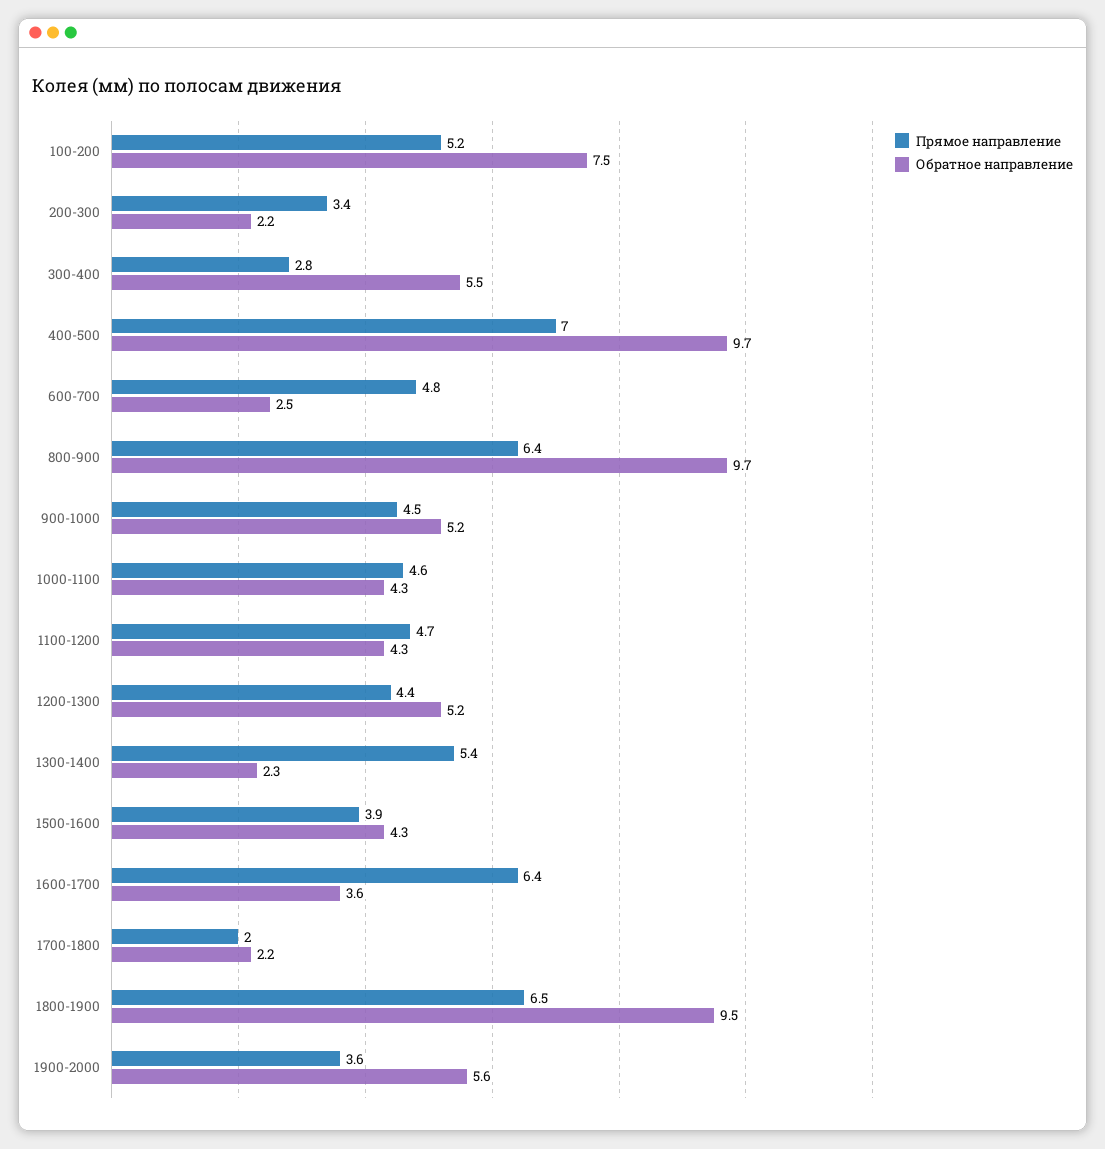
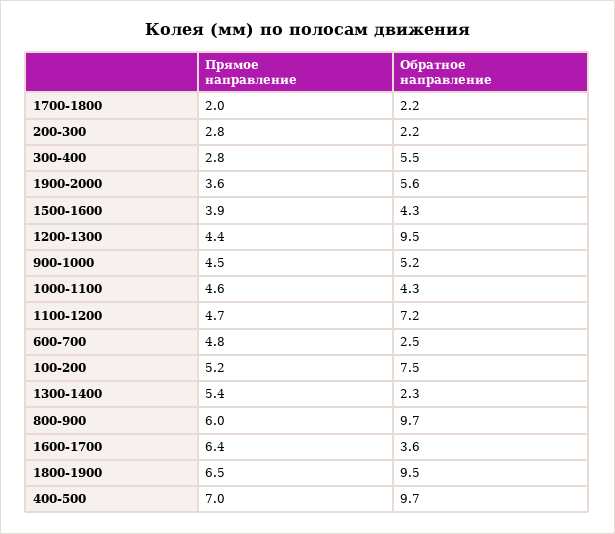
  {
    "Прямое направление": {
      "100-200": 5.2,
-     "200-300": 3.4,
+     "200-300": 2.8,
      "300-400": 2.8,
      "400-500": 7,
      "600-700": 4.8,
-     "800-900": 6.4,
+     "800-900": 6,
      "900-1000": 4.5,
      "1000-1100": 4.6,
      "1100-1200": 4.7,
      "1200-1300": 4.4,
      "1300-1400": 5.4,
      "1500-1600": 3.9,
      "1600-1700": 6.4,
      "1700-1800": 2,
      "1800-1900": 6.5,
      "1900-2000": 3.6
    },
    "Обратное направление": {
      "100-200": 7.5,
      "200-300": 2.2,
      "300-400": 5.5,
      "400-500": 9.7,
      "600-700": 2.5,
      "800-900": 9.7,
      "900-1000": 5.2,
      "1000-1100": 4.3,
-     "1100-1200": 4.3,
+     "1100-1200": 7.2,
-     "1200-1300": 5.2,
+     "1200-1300": 9.5,
      "1300-1400": 2.3,
      "1500-1600": 4.3,
      "1600-1700": 3.6,
      "1700-1800": 2.2,
      "1800-1900": 9.5,
      "1900-2000": 5.6
    }
  }

